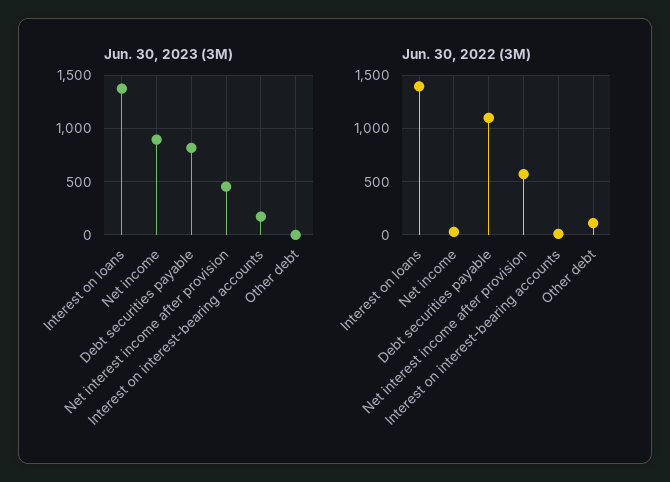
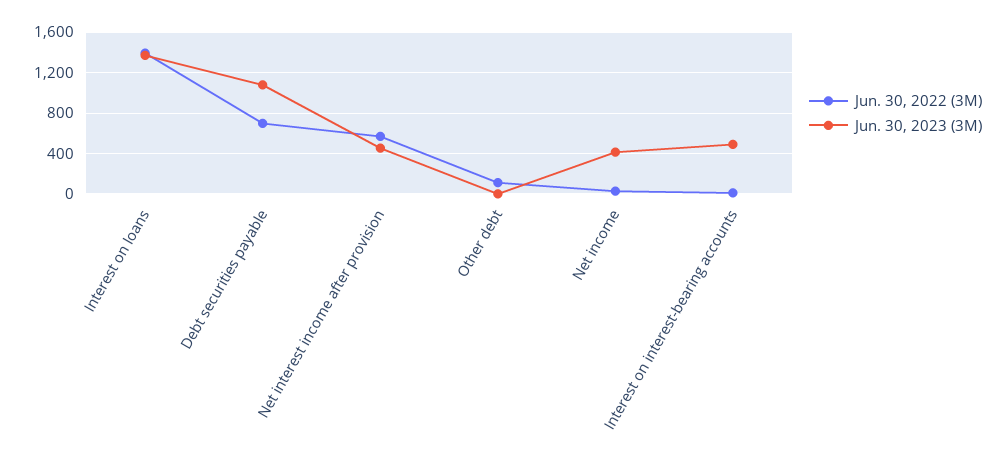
  {
    "Jun. 30, 2023 (3M)": {
      "Interest on loans": 1400,
-     "Net income": 900,
+     "Net income": 400,
-     "Debt securities payable": 800,
+     "Debt securities payable": 1100,
      "Net interest income after provision": 500,
-     "Interest on interest-bearing accounts": 200,
+     "Interest on interest-bearing accounts": 500,
      "Other debt": 0
    },
    "Jun. 30, 2022 (3M)": {
      "Interest on loans": 1400,
      "Net income": 0,
-     "Debt securities payable": 1100,
+     "Debt securities payable": 700,
      "Net interest income after provision": 600,
      "Interest on interest-bearing accounts": 0,
      "Other debt": 100
    }
  }

